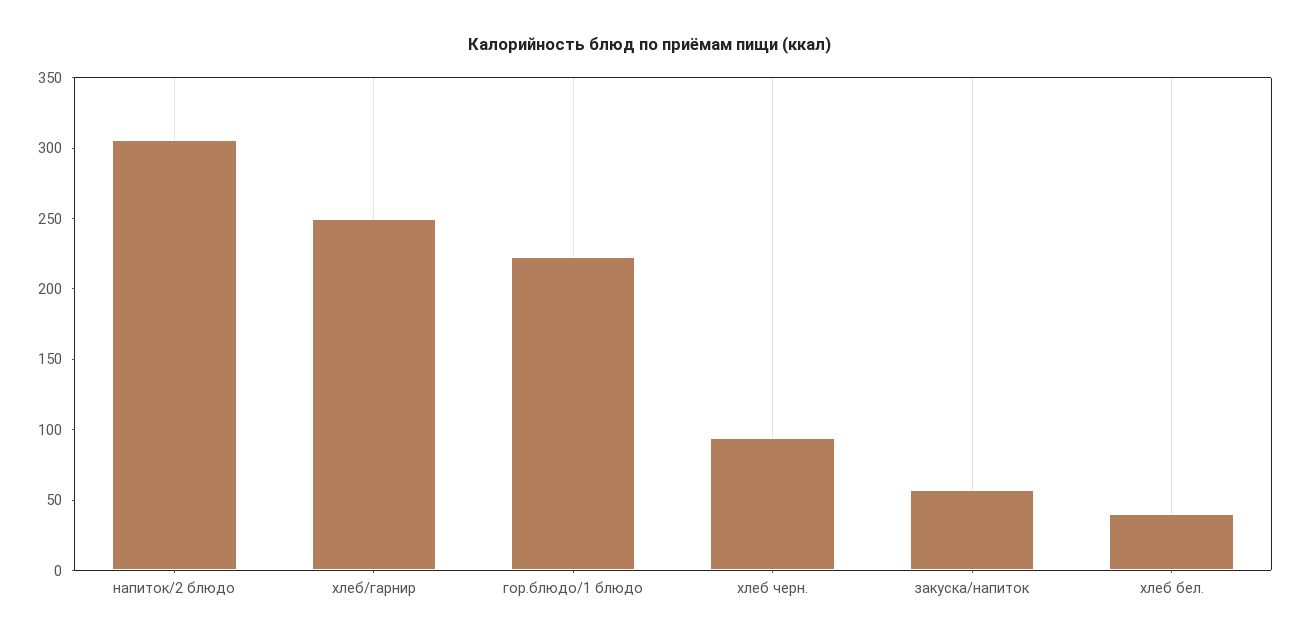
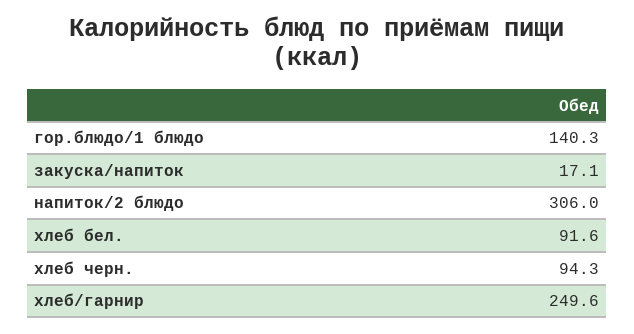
  {
    "напиток/2 блюдо": 306,
    "хлеб/гарнир": 249.6,
-   "гор.блюдо/1 блюдо": 220,
+   "гор.блюдо/1 блюдо": 140.3,
    "хлеб черн.": 94.3,
-   "закуска/напиток": 60,
+   "закуска/напиток": 17.1,
-   "хлеб бел.": 40
+   "хлеб бел.": 91.6
  }

